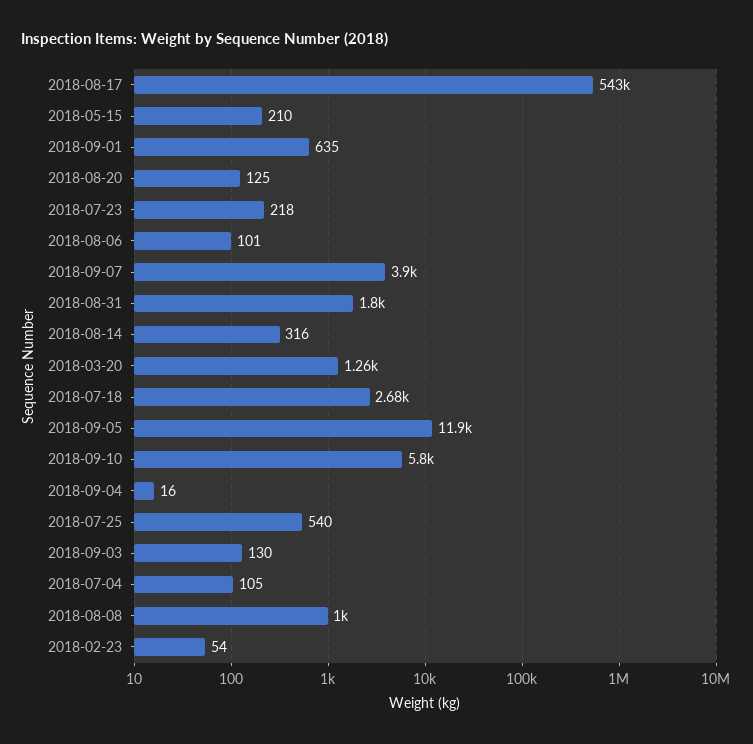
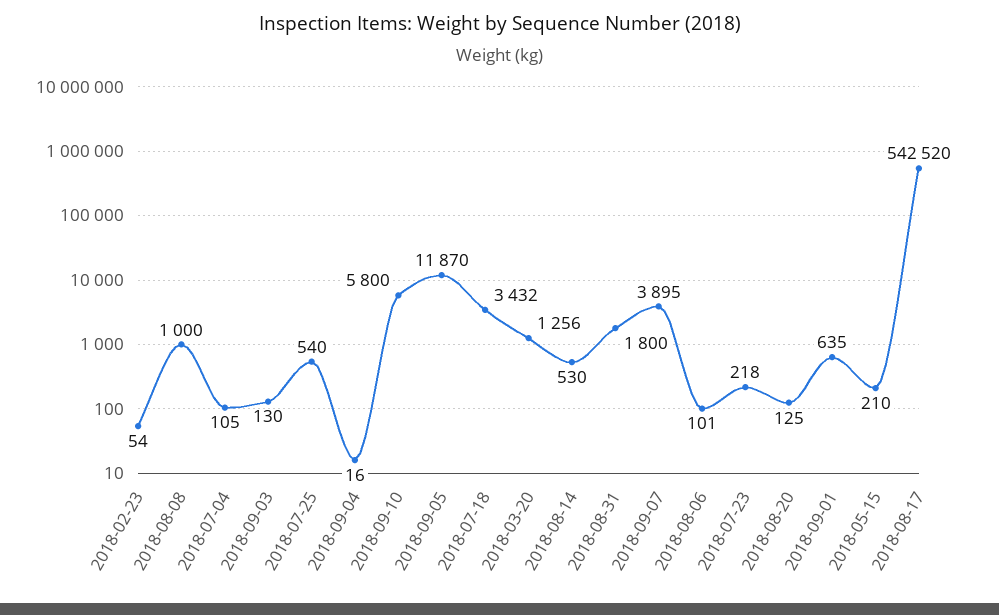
  {
    "2018-08-17": 542520,
    "2018-05-15": 210,
    "2018-09-01": 635,
    "2018-08-20": 125,
    "2018-07-23": 218,
    "2018-08-06": 101,
    "2018-09-07": 3895,
    "2018-08-31": 1800,
-   "2018-08-14": 316,
+   "2018-08-14": 530,
    "2018-03-20": 1256,
-   "2018-07-18": 2680,
+   "2018-07-18": 3432,
    "2018-09-05": 11870,
    "2018-09-10": 5800,
    "2018-09-04": 16,
    "2018-07-25": 540,
    "2018-09-03": 130,
    "2018-07-04": 105,
    "2018-08-08": 1000,
    "2018-02-23": 54
  }

